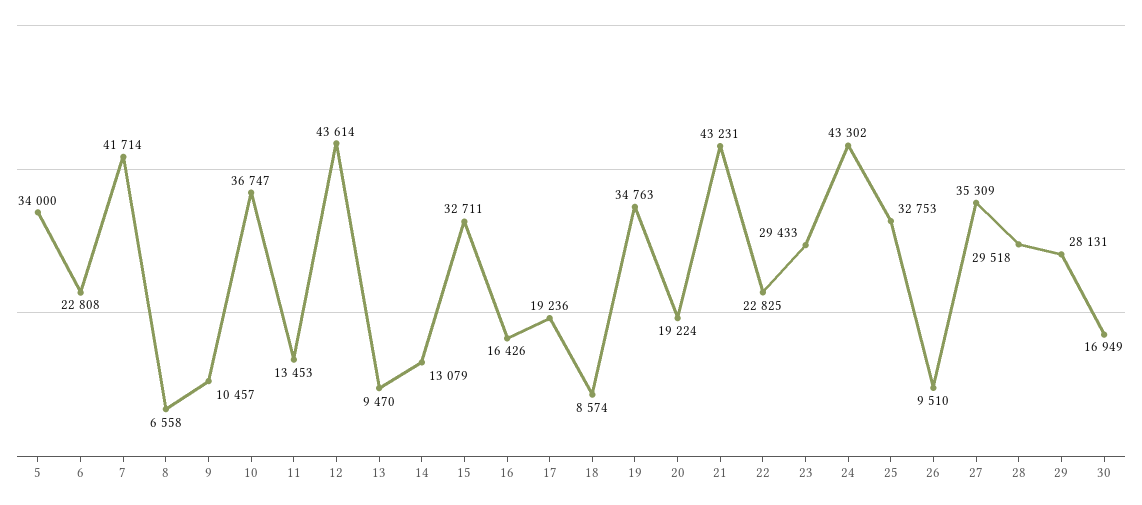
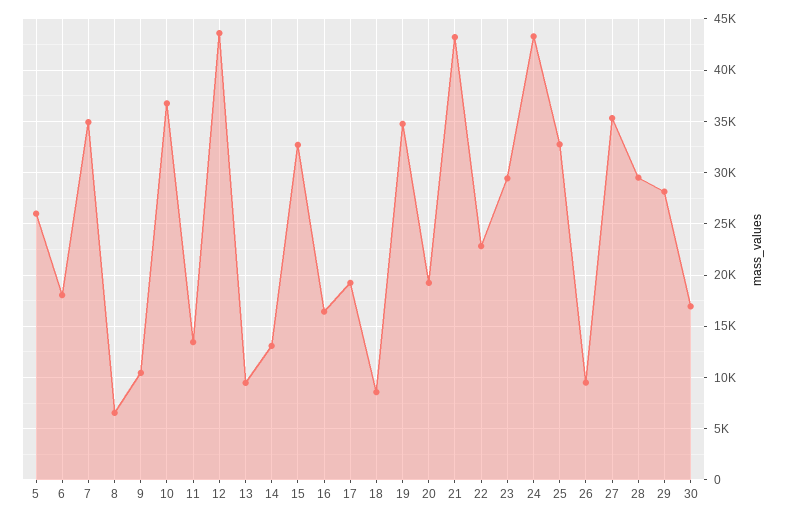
  {
-   "5": 34000,
+   "5": 26000,
-   "6": 22808,
+   "6": 18000,
-   "7": 41714,
+   "7": 35000,
    "8": 6558,
    "9": 10457,
    "10": 36747,
    "11": 13453,
    "12": 43614,
    "13": 9470,
    "14": 13079,
    "15": 32711,
    "16": 16426,
    "17": 19236,
    "18": 8574,
    "19": 34763,
    "20": 19224,
    "21": 43231,
    "22": 22825,
    "23": 29433,
    "24": 43302,
    "25": 32753,
    "26": 9510,
    "27": 35309,
    "28": 29518,
    "29": 28131,
    "30": 16949
  }

